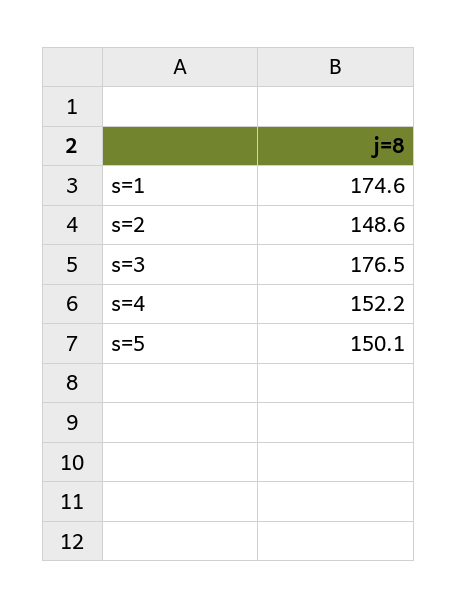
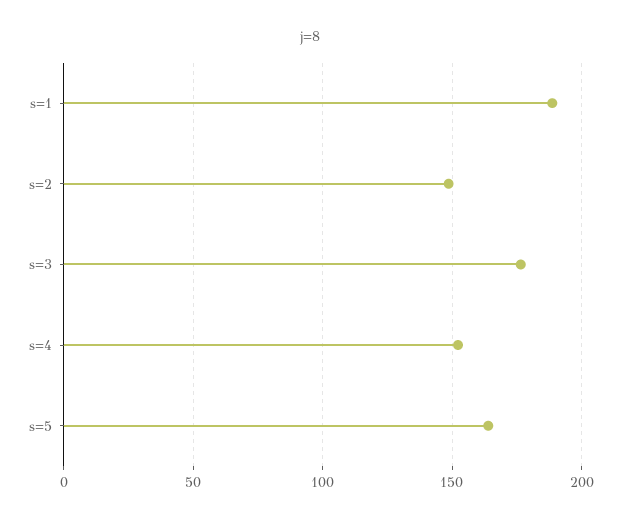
  {
-   "s=1": 174.6,
+   "s=1": 190,
    "s=2": 148.6,
    "s=3": 176.5,
    "s=4": 152.2,
-   "s=5": 150.1
+   "s=5": 165
  }

